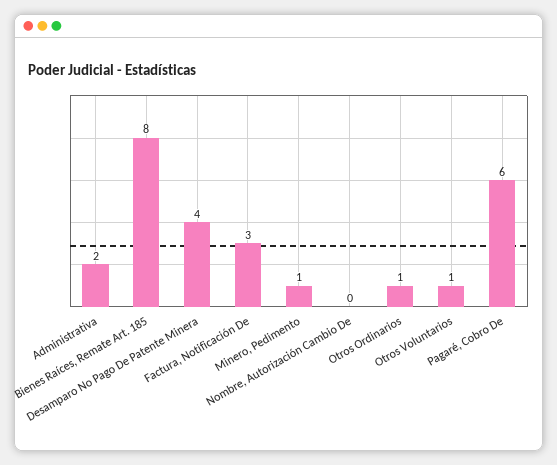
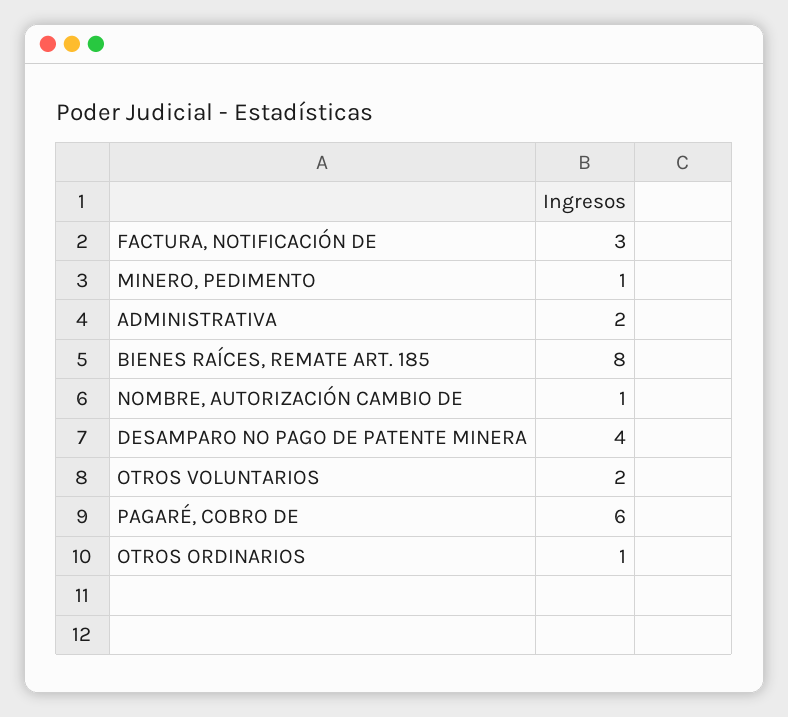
  {
    "Administrativa": 2,
    "Bienes Raíces, Remate Art. 185": 8,
    "Desamparo No Pago De Patente Minera": 4,
    "Factura, Notificación De": 3,
    "Minero, Pedimento": 1,
-   "Nombre, Autorización Cambio De": 0,
+   "Nombre, Autorización Cambio De": 1,
    "Otros Ordinarios": 1,
-   "Otros Voluntarios": 1,
+   "Otros Voluntarios": 2,
    "Pagaré, Cobro De": 6
  }

